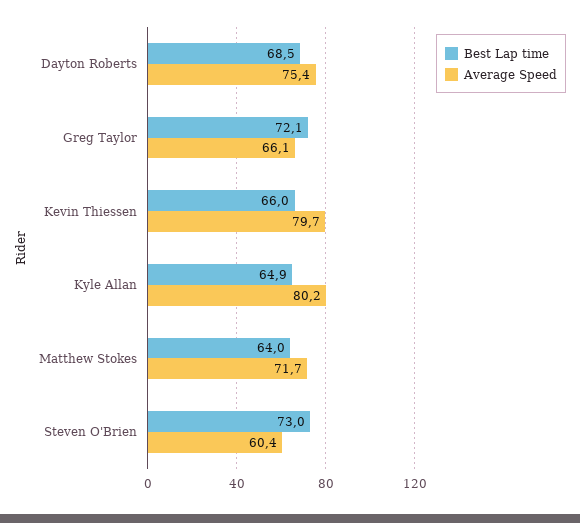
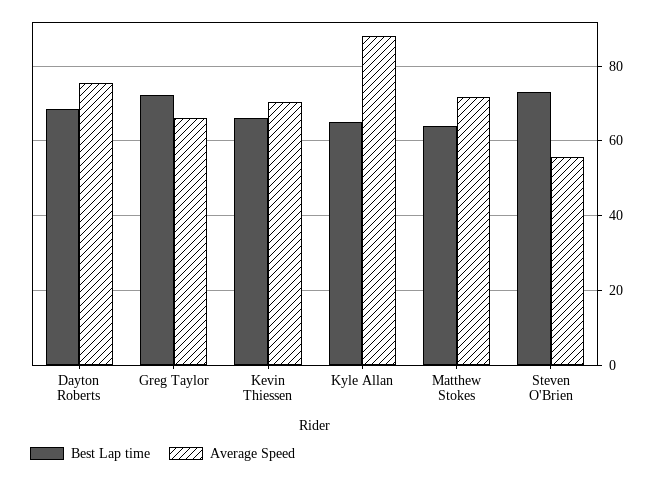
  {
    "Best Lap time": {
      "Dayton Roberts": 68.5,
      "Greg Taylor": 72.1,
      "Kevin Thiessen": 66,
      "Kyle Allan": 64.9,
      "Matthew Stokes": 64,
      "Steven O'Brien": 73
    },
    "Average Speed": {
      "Dayton Roberts": 75.4,
      "Greg Taylor": 66.1,
-     "Kevin Thiessen": 79.7,
+     "Kevin Thiessen": 70,
-     "Kyle Allan": 80.2,
+     "Kyle Allan": 88,
      "Matthew Stokes": 71.7,
-     "Steven O'Brien": 60.4
+     "Steven O'Brien": 56
    }
  }

